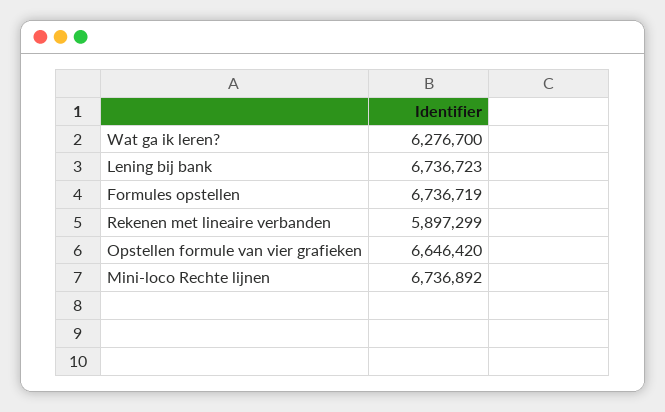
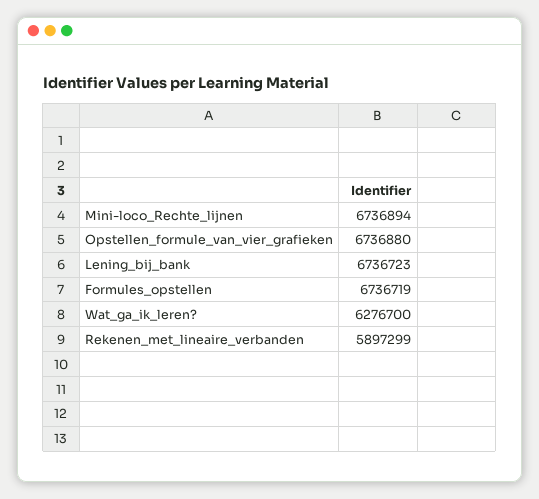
  {
    "Wat ga ik leren?": 6276700,
    "Lening bij bank": 6736723,
    "Formules opstellen": 6736719,
    "Rekenen met lineaire verbanden": 5897299,
-   "Opstellen formule van vier grafieken": 6646420,
+   "Opstellen formule van vier grafieken": 6736880,
-   "Mini-loco Rechte lijnen": 6736892
+   "Mini-loco Rechte lijnen": 6736894
  }

